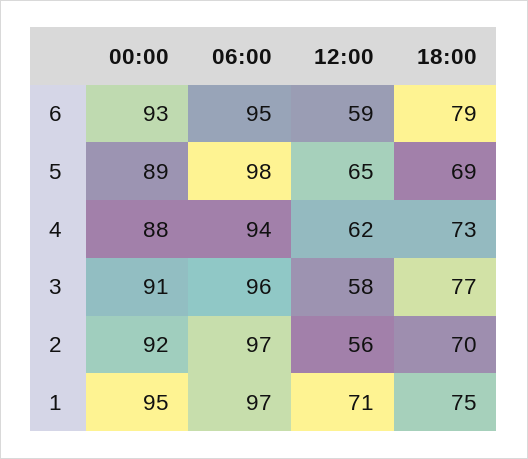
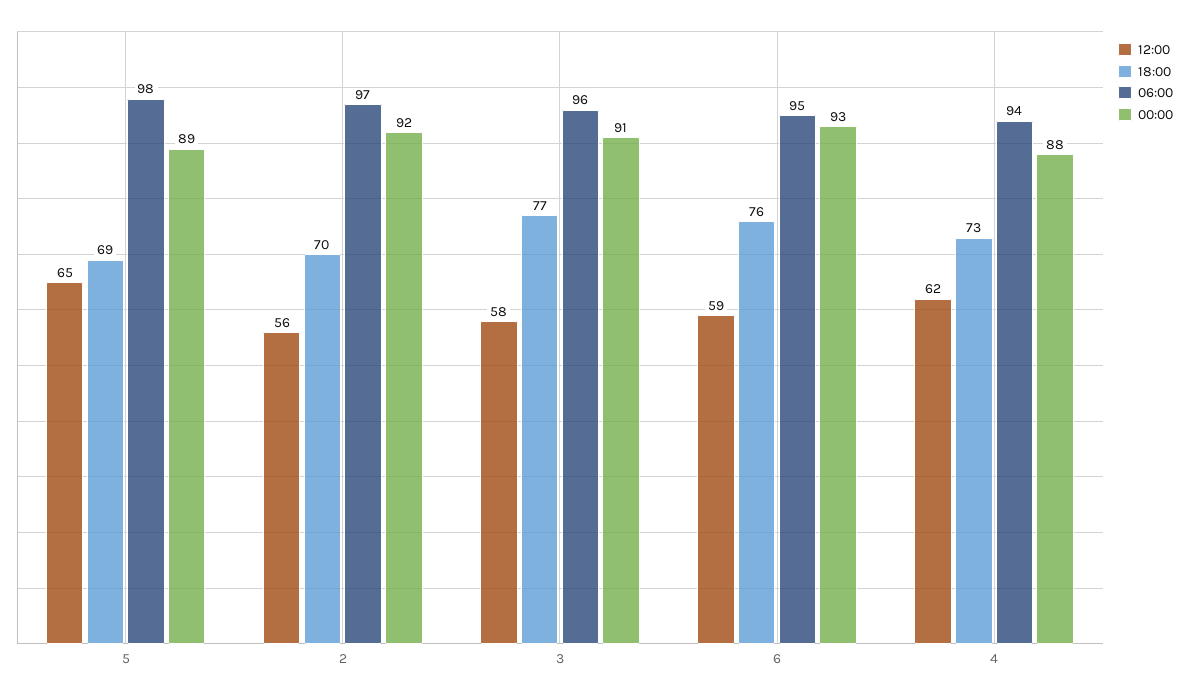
  {
    "00:00": {
      "6": 93,
      "5": 89,
      "4": 88,
      "3": 91,
-     "2": 92,
+     "2": 92
-     "1": 95
    },
    "06:00": {
      "6": 95,
      "5": 98,
      "4": 94,
      "3": 96,
-     "2": 97,
+     "2": 97
-     "1": 97
    },
    "12:00": {
      "6": 59,
      "5": 65,
      "4": 62,
      "3": 58,
-     "2": 56,
+     "2": 56
-     "1": 71
    },
    "18:00": {
-     "6": 79,
+     "6": 76,
      "5": 69,
      "4": 73,
      "3": 77,
-     "2": 70,
+     "2": 70
-     "1": 75
    }
  }

